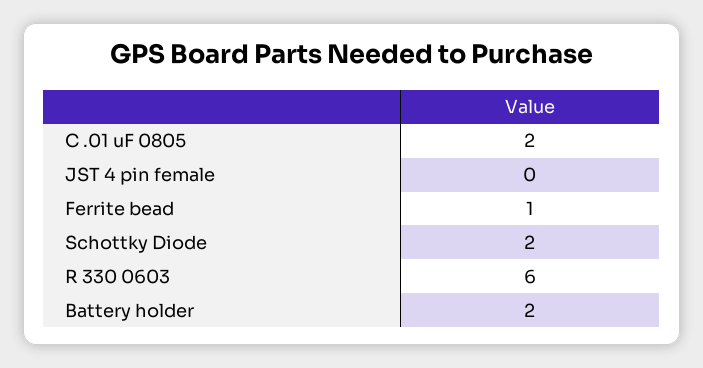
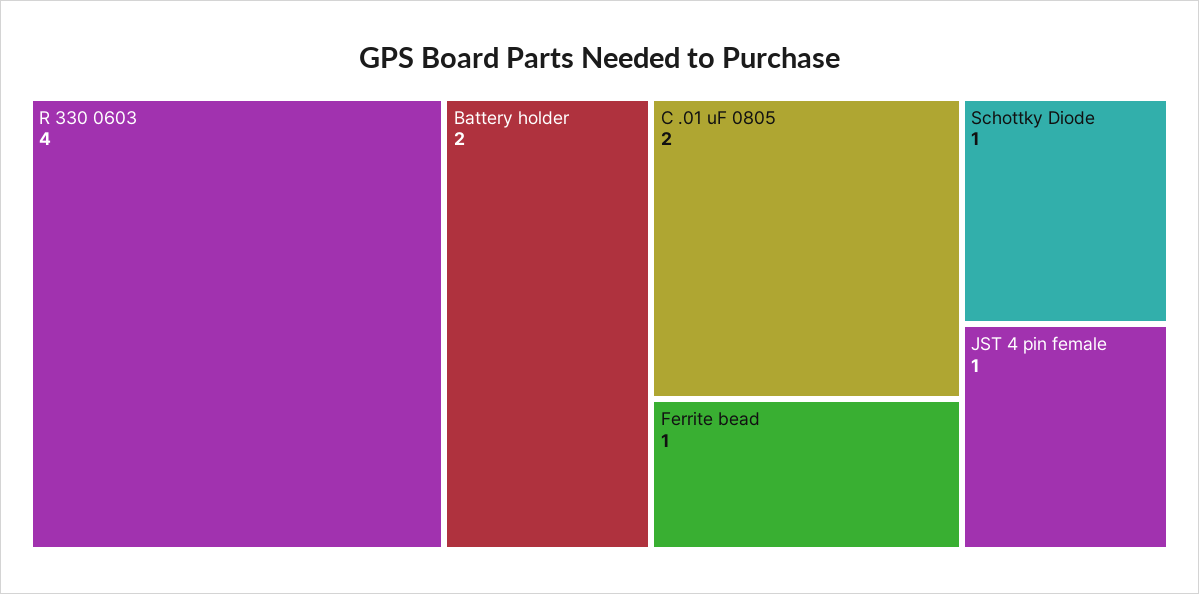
  {
    "C .01 uF 0805": 2,
-   "JST 4 pin female": 0,
+   "JST 4 pin female": 1,
    "Ferrite bead": 1,
-   "Schottky Diode": 2,
+   "Schottky Diode": 1,
-   "R 330 0603": 6,
+   "R 330 0603": 4,
    "Battery holder": 2
  }

